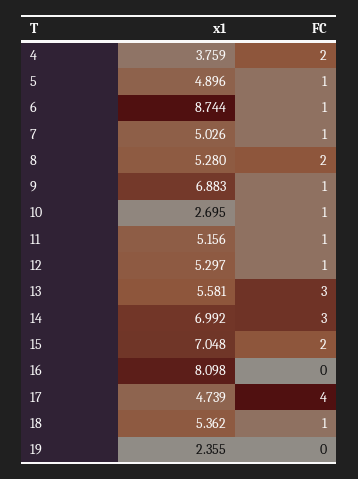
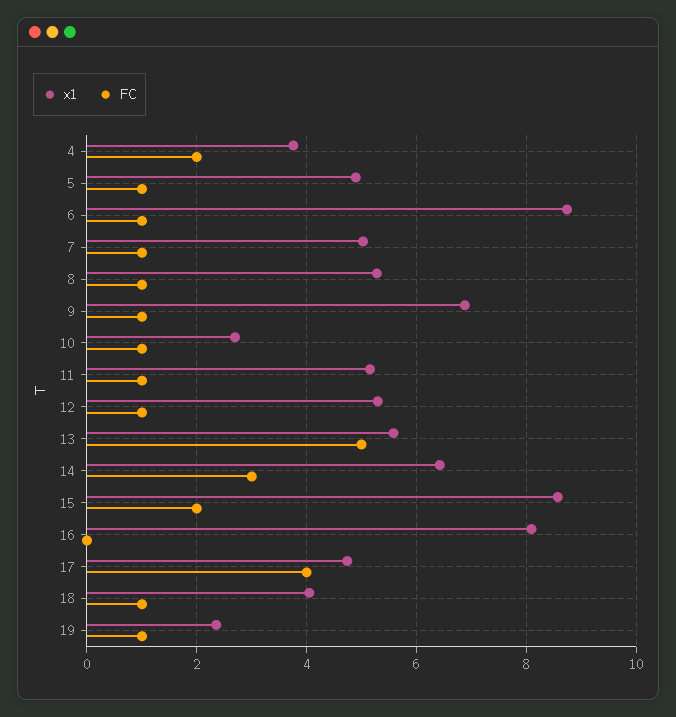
  {
    "x1": {
      "4": 3.759,
      "5": 4.896,
      "6": 8.744,
      "7": 5.026,
      "8": 5.28,
      "9": 6.883,
      "10": 2.695,
      "11": 5.156,
      "12": 5.297,
      "13": 5.581,
-     "14": 6.992,
+     "14": 6.4,
-     "15": 7.048,
+     "15": 8.6,
      "16": 8.098,
      "17": 4.739,
-     "18": 5.362,
+     "18": 4,
      "19": 2.355
    },
    "FC": {
      "4": 2,
      "5": 1,
      "6": 1,
      "7": 1,
-     "8": 2,
+     "8": 1,
      "9": 1,
      "10": 1,
      "11": 1,
      "12": 1,
-     "13": 3,
+     "13": 5,
      "14": 3,
      "15": 2,
      "16": 0,
      "17": 4,
      "18": 1,
-     "19": 0
+     "19": 1
    }
  }

